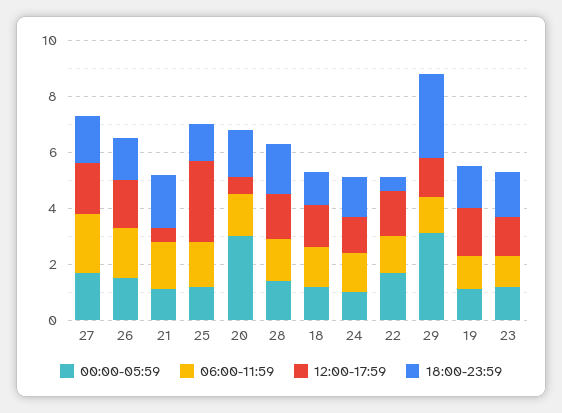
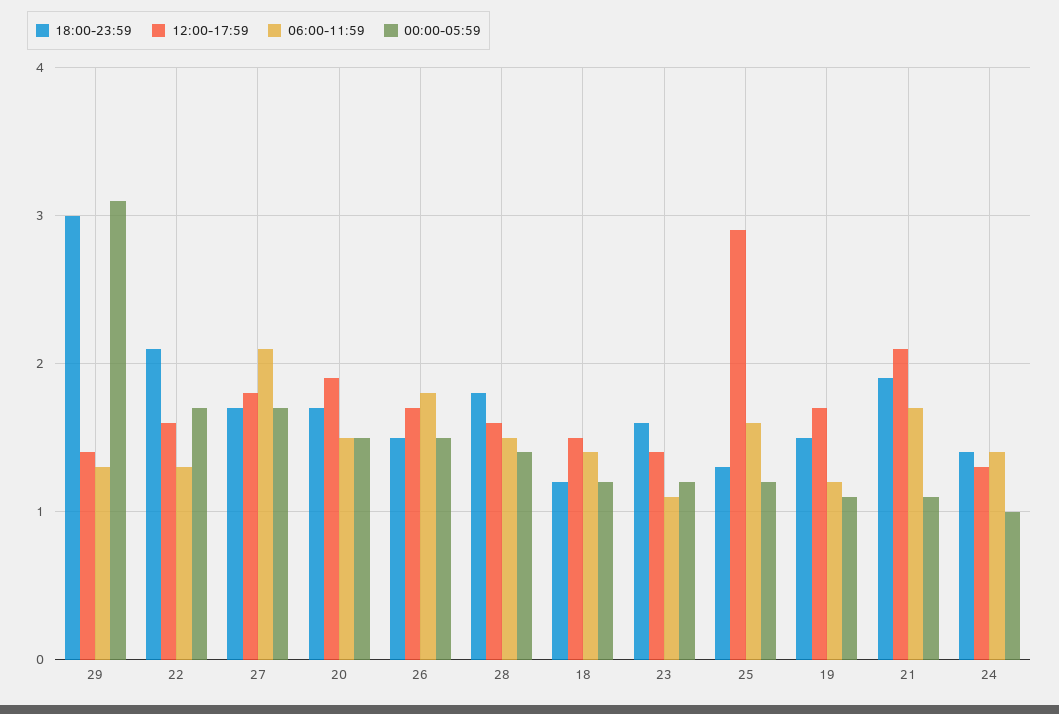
  {
    "00:00-05:59": {
      "27": 1.7,
      "26": 1.5,
      "21": 1.1,
      "25": 1.2,
-     "20": 3,
+     "20": 1.5,
      "28": 1.4,
      "18": 1.2,
      "24": 1,
      "22": 1.7,
      "29": 3.1,
      "19": 1.1,
      "23": 1.2
    },
    "06:00-11:59": {
      "27": 2.1,
      "26": 1.8,
      "21": 1.7,
      "25": 1.6,
      "20": 1.5,
      "28": 1.5,
      "18": 1.4,
      "24": 1.4,
      "22": 1.3,
      "29": 1.3,
      "19": 1.2,
      "23": 1.1
    },
    "12:00-17:59": {
      "27": 1.8,
      "26": 1.7,
-     "21": 0.5,
+     "21": 2.1,
      "25": 2.9,
-     "20": 0.5,
+     "20": 1.9,
      "28": 1.6,
      "18": 1.5,
      "24": 1.3,
      "22": 1.6,
      "29": 1.4,
      "19": 1.7,
      "23": 1.4
    },
    "18:00-23:59": {
      "27": 1.7,
      "26": 1.5,
      "21": 1.9,
      "25": 1.3,
      "20": 1.7,
      "28": 1.8,
      "18": 1.2,
      "24": 1.4,
-     "22": 0.5,
+     "22": 2.1,
      "29": 3,
      "19": 1.5,
      "23": 1.6
    }
  }

